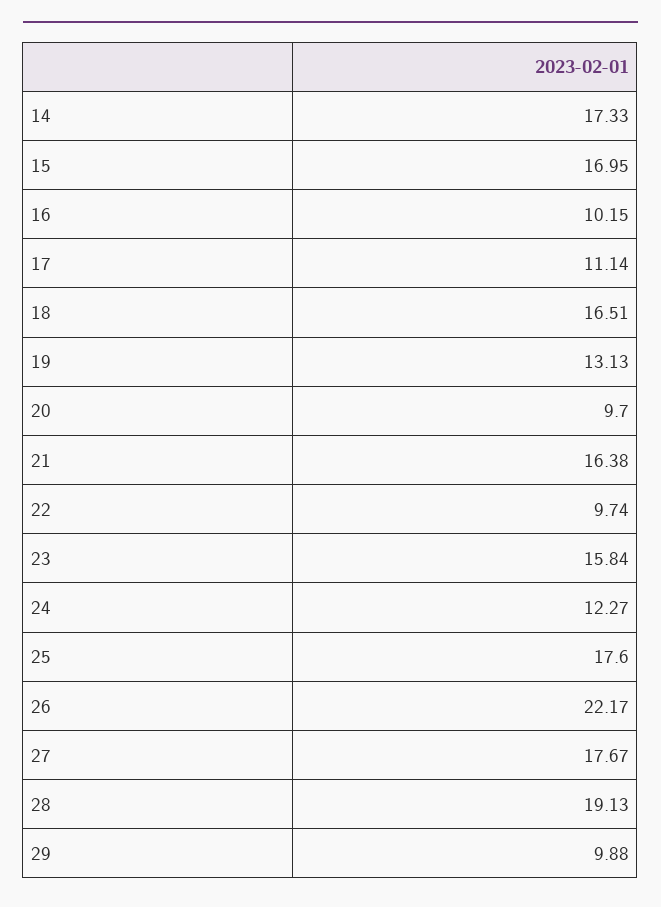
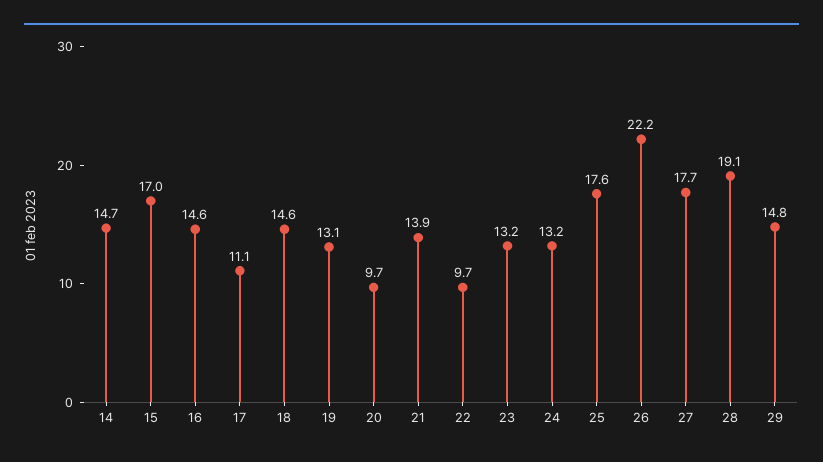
  {
-   "14": 17.33,
+   "14": 14.7,
    "15": 16.95,
-   "16": 10.15,
+   "16": 14.6,
    "17": 11.14,
-   "18": 16.51,
+   "18": 14.6,
    "19": 13.13,
    "20": 9.7,
-   "21": 16.38,
+   "21": 13.9,
    "22": 9.74,
-   "23": 15.84,
+   "23": 13.2,
-   "24": 12.27,
+   "24": 13.2,
    "25": 17.6,
    "26": 22.17,
    "27": 17.67,
    "28": 19.13,
-   "29": 9.88
+   "29": 14.8
  }

